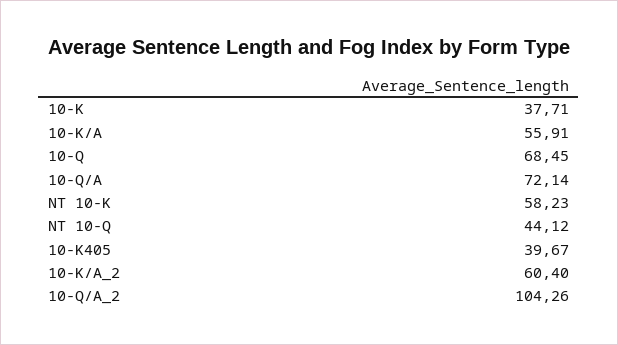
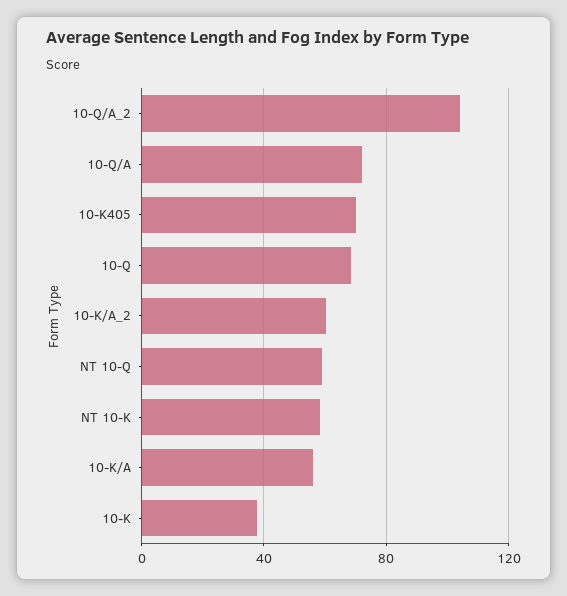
  {
    "10-K": 37.71,
    "10-K/A": 55.91,
    "10-Q": 68.45,
    "10-Q/A": 72.14,
    "NT 10-K": 58.23,
-   "NT 10-Q": 44.12,
+   "NT 10-Q": 60,
-   "10-K405": 39.67,
+   "10-K405": 70,
    "10-K/A_2": 60.4,
    "10-Q/A_2": 104.26
  }

